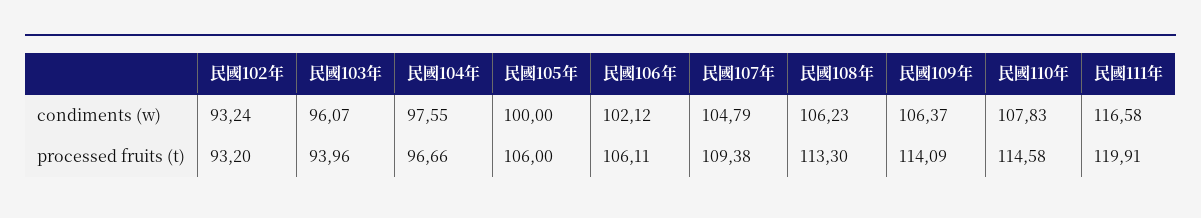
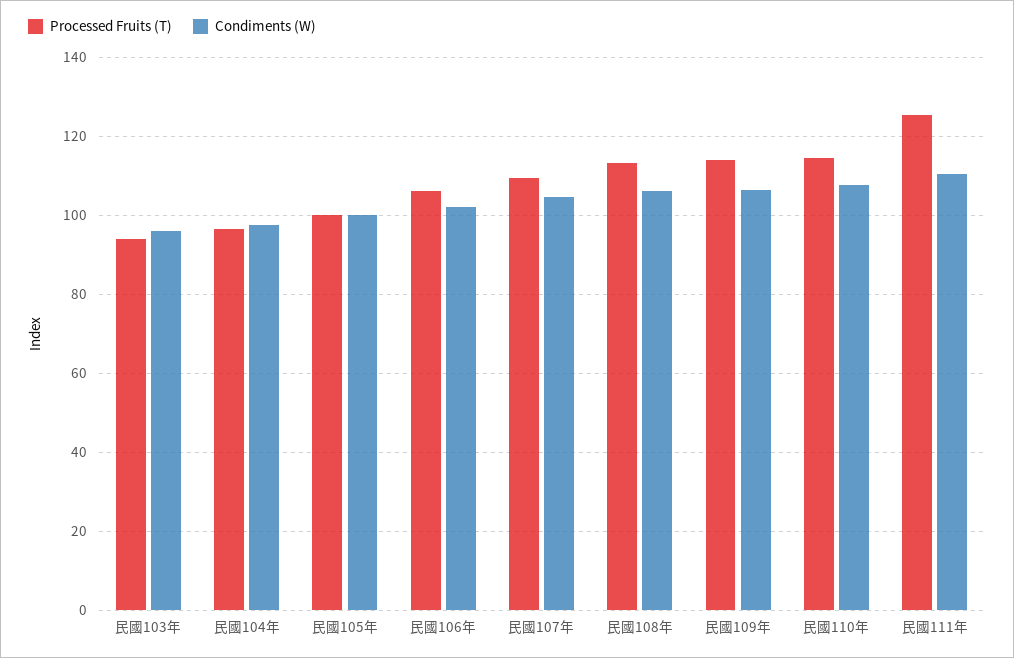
  {
    "condiments (w)": {
-     "民國102年": 93.24,
      "民國103年": 96.07,
      "民國104年": 97.55,
      "民國105年": 100,
      "民國106年": 102.12,
      "民國107年": 104.79,
      "民國108年": 106.23,
      "民國109年": 106.37,
      "民國110年": 107.83,
-     "民國111年": 116.58
+     "民國111年": 110
    },
    "processed fruits (t)": {
-     "民國102年": 93.2,
      "民國103年": 93.96,
      "民國104年": 96.66,
-     "民國105年": 106,
+     "民國105年": 100,
      "民國106年": 106.11,
      "民國107年": 109.38,
      "民國108年": 113.3,
      "民國109年": 114.09,
      "民國110年": 114.58,
-     "民國111年": 119.91
+     "民國111年": 126
    }
  }

